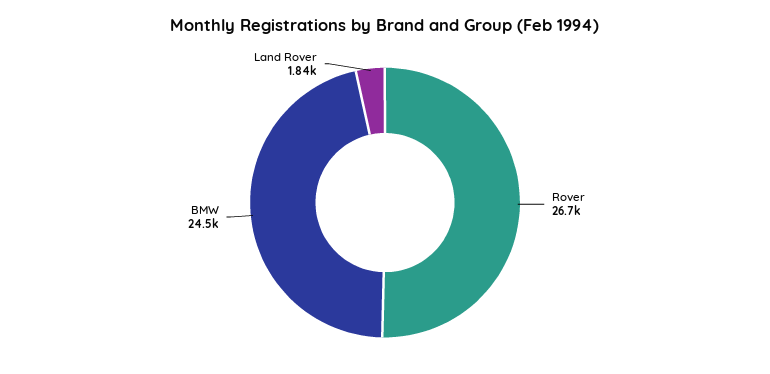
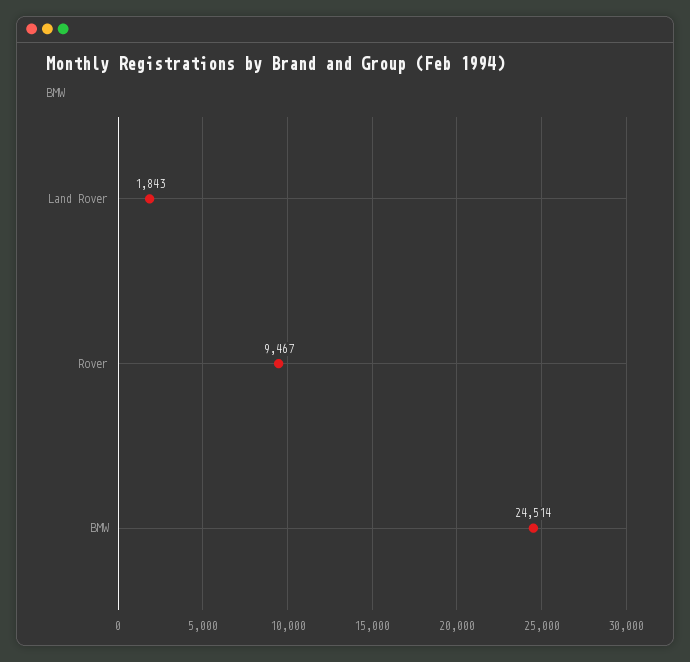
  {
-   "Rover": 26700,
+   "Rover": 9467,
    "BMW": 24514,
    "Land Rover": 1843
  }

